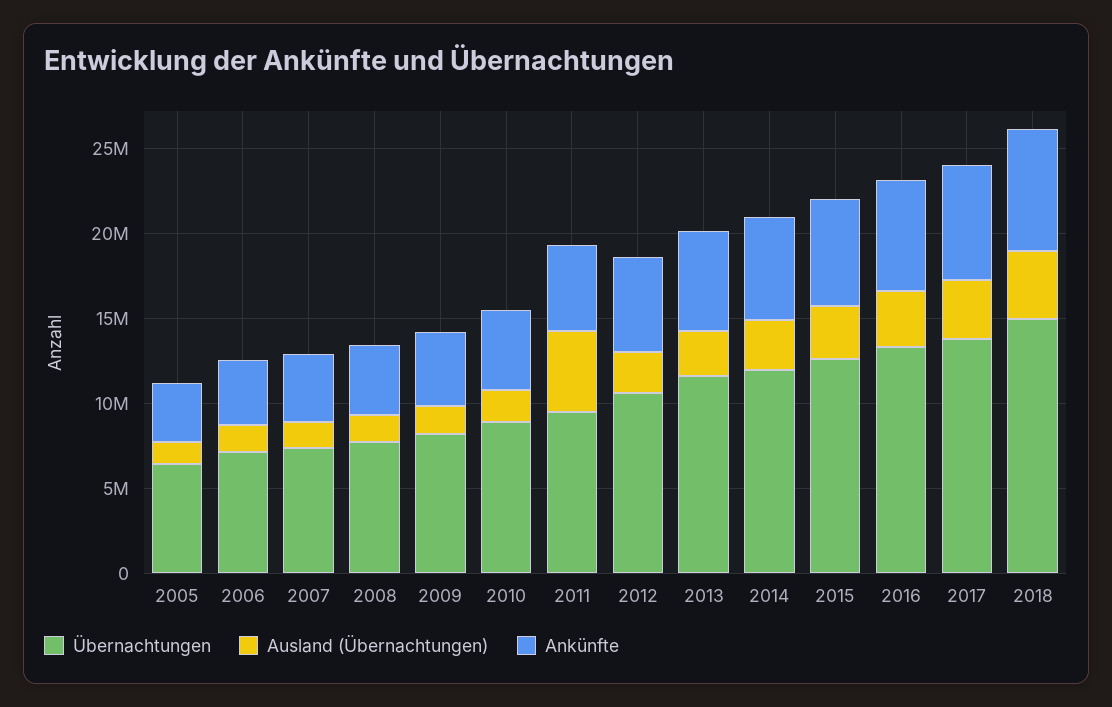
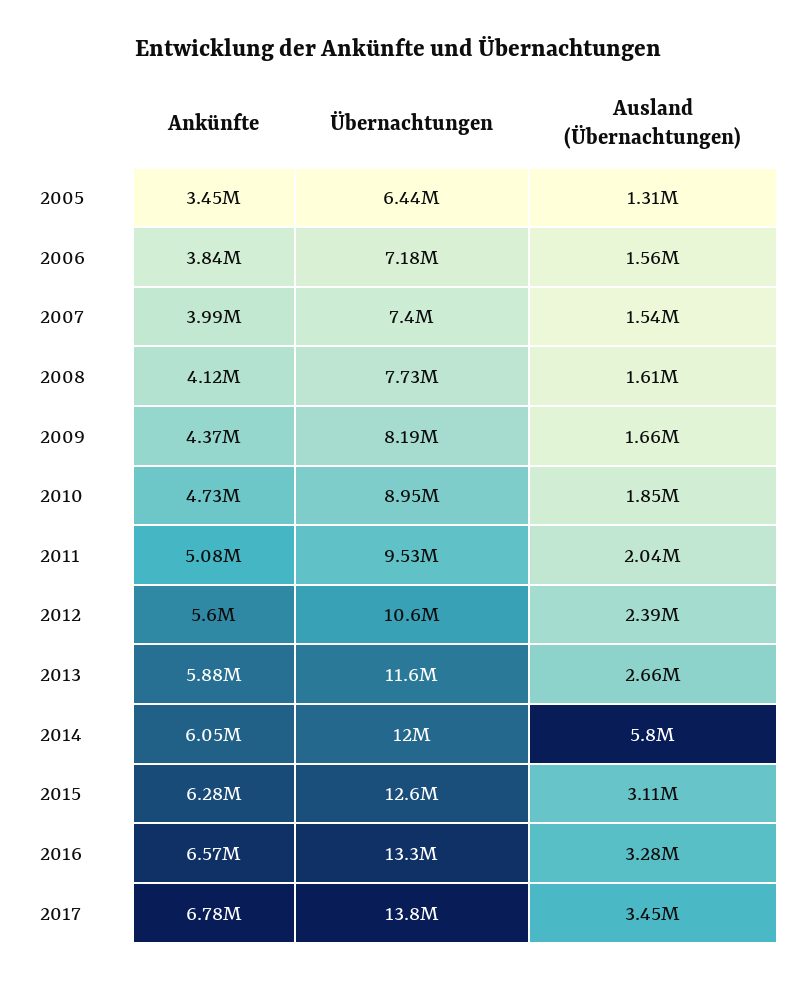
  {
    "Übernachtungen": {
      "2005": 6440000,
      "2006": 7180000,
      "2007": 7400000,
      "2008": 7730000,
      "2009": 8190000,
      "2010": 8950000,
      "2011": 9530000,
      "2012": 10600000,
      "2013": 11600000,
      "2014": 12000000,
      "2015": 12600000,
      "2016": 13300000,
-     "2017": 13800000,
+     "2017": 13800000
-     "2018": 15000000
    },
    "Ausland (Übernachtungen)": {
      "2005": 1310000,
      "2006": 1560000,
      "2007": 1540000,
      "2008": 1610000,
      "2009": 1660000,
      "2010": 1850000,
-     "2011": 5000000,
+     "2011": 2040000,
      "2012": 2390000,
      "2013": 2660000,
-     "2014": 3000000,
+     "2014": 5800000,
      "2015": 3110000,
      "2016": 3280000,
-     "2017": 3450000,
+     "2017": 3450000
-     "2018": 4000000
    },
    "Ankünfte": {
      "2005": 3450000,
      "2006": 3840000,
      "2007": 3990000,
      "2008": 4120000,
      "2009": 4370000,
      "2010": 4730000,
      "2011": 5080000,
      "2012": 5600000,
      "2013": 5880000,
      "2014": 6050000,
      "2015": 6280000,
      "2016": 6570000,
-     "2017": 6780000,
+     "2017": 6780000
-     "2018": 7000000
    }
  }

